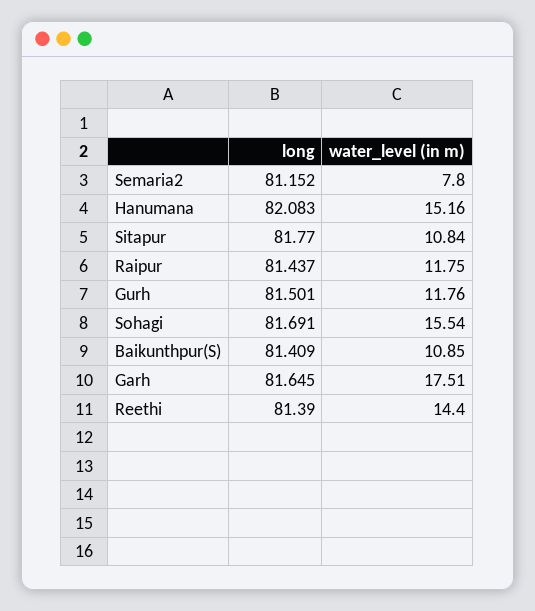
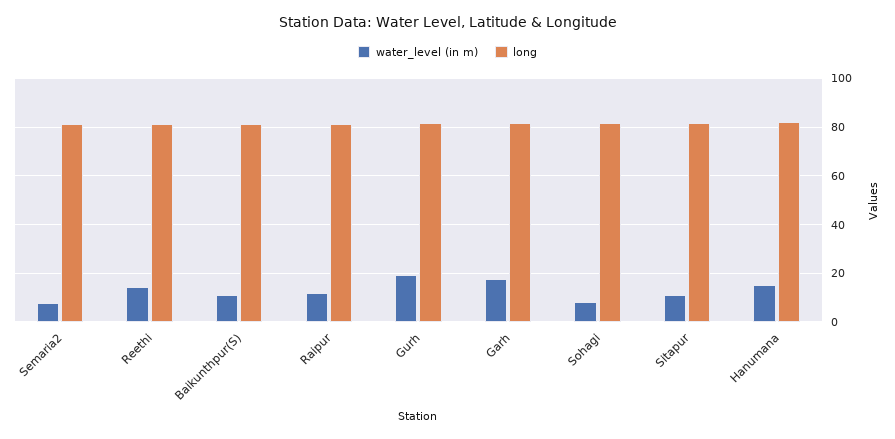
  {
    "long": {
      "Semaria2": 81.152,
      "Hanumana": 82.083,
      "Sitapur": 81.77,
      "Raipur": 81.437,
      "Gurh": 81.501,
      "Sohagi": 81.691,
      "Baikunthpur(S)": 81.409,
      "Garh": 81.645,
      "Reethi": 81.39
    },
    "water_level (in m)": {
      "Semaria2": 7.8,
      "Hanumana": 15.16,
      "Sitapur": 10.84,
      "Raipur": 11.75,
-     "Gurh": 11.76,
+     "Gurh": 20,
-     "Sohagi": 15.54,
+     "Sohagi": 7.5,
      "Baikunthpur(S)": 10.85,
      "Garh": 17.51,
      "Reethi": 14.4
    }
  }

